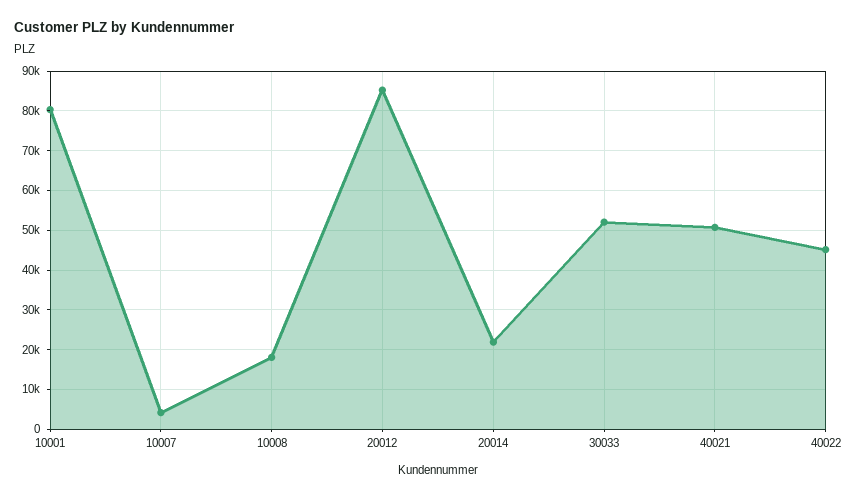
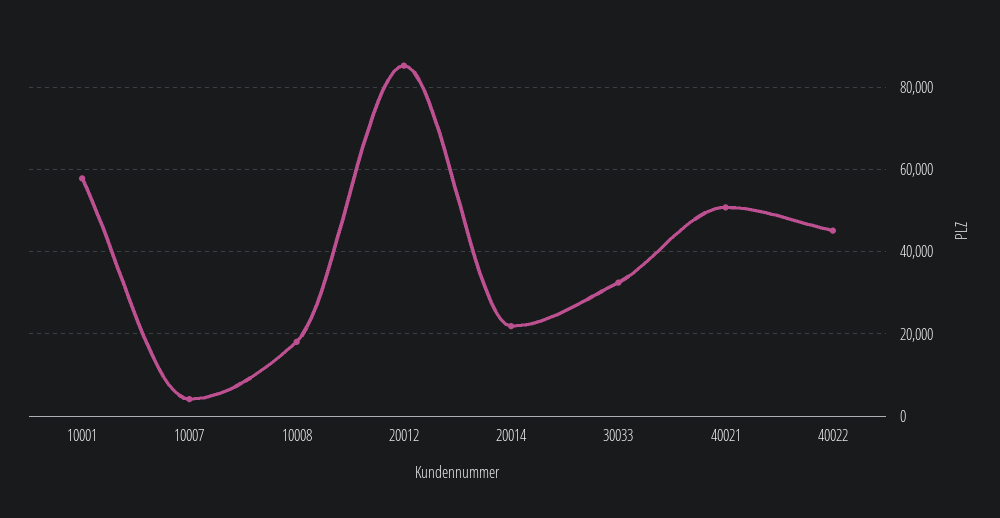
  {
-   "10001": 80000,
+   "10001": 58000,
    "10007": 4000,
    "10008": 18000,
    "20012": 86000,
    "20014": 22000,
-   "30033": 52000,
+   "30033": 32000,
    "40021": 50000,
    "40022": 46000
  }

